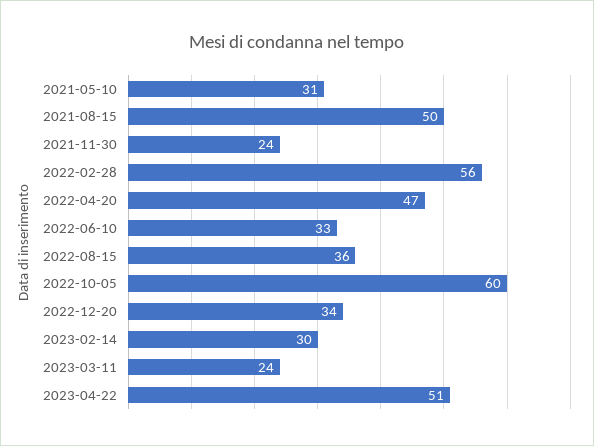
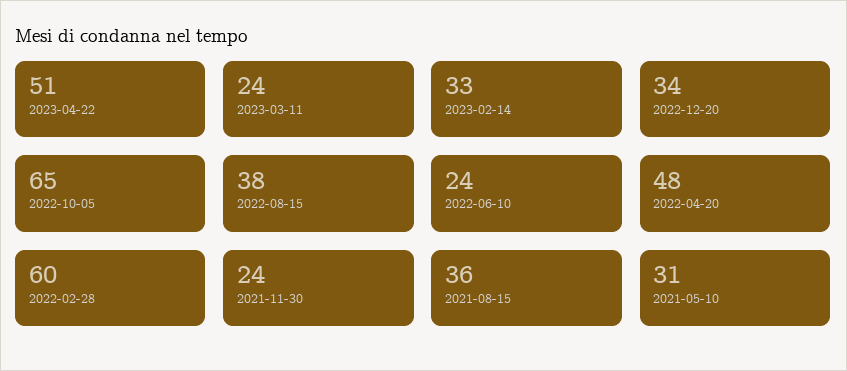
  {
    "2021-05-10": 31,
-   "2021-08-15": 50,
+   "2021-08-15": 36,
    "2021-11-30": 24,
-   "2022-02-28": 56,
+   "2022-02-28": 60,
-   "2022-04-20": 47,
+   "2022-04-20": 48,
-   "2022-06-10": 33,
+   "2022-06-10": 24,
-   "2022-08-15": 36,
+   "2022-08-15": 38,
-   "2022-10-05": 60,
+   "2022-10-05": 65,
    "2022-12-20": 34,
-   "2023-02-14": 30,
+   "2023-02-14": 33,
    "2023-03-11": 24,
    "2023-04-22": 51
  }

